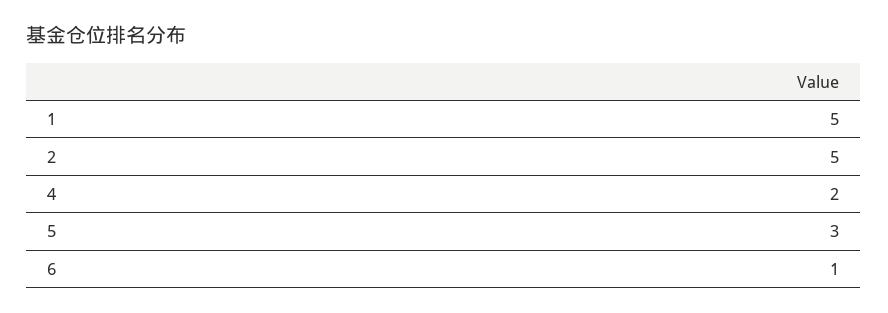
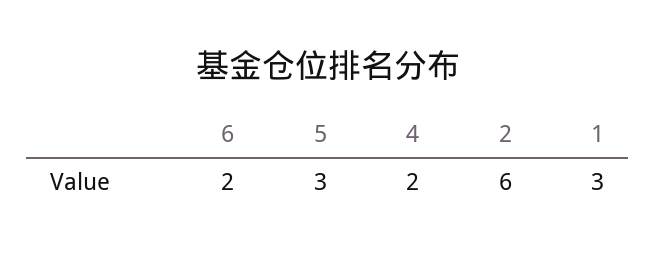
  {
-   "1": 5,
+   "1": 3,
-   "2": 5,
+   "2": 6,
    "4": 2,
    "5": 3,
-   "6": 1
+   "6": 2
  }

